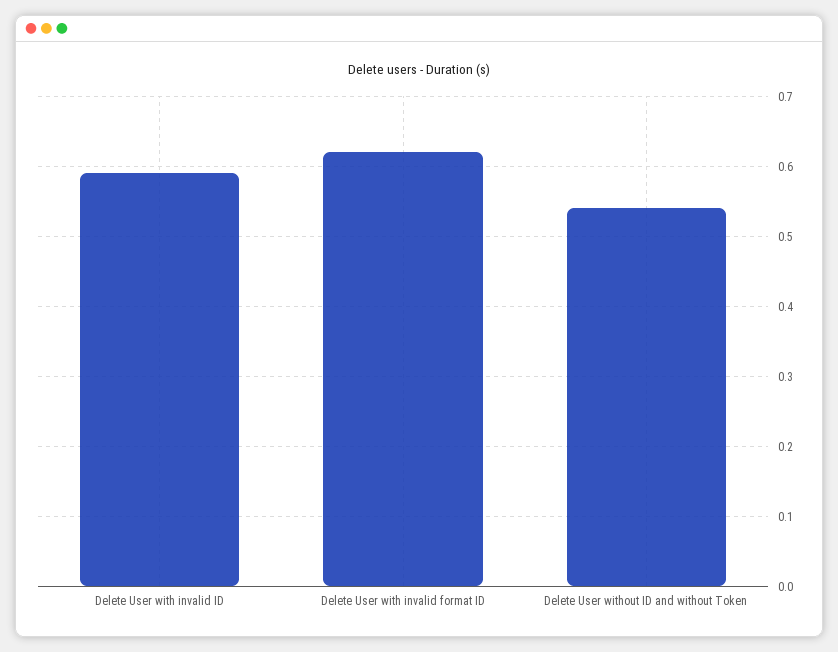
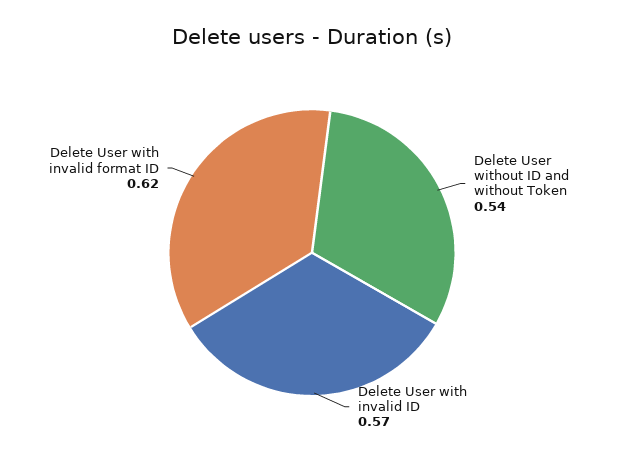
  {
-   "Delete User with invalid ID": 0.59,
+   "Delete User with invalid ID": 0.57,
    "Delete User with invalid format ID": 0.62,
    "Delete User without ID and without Token": 0.54
  }

